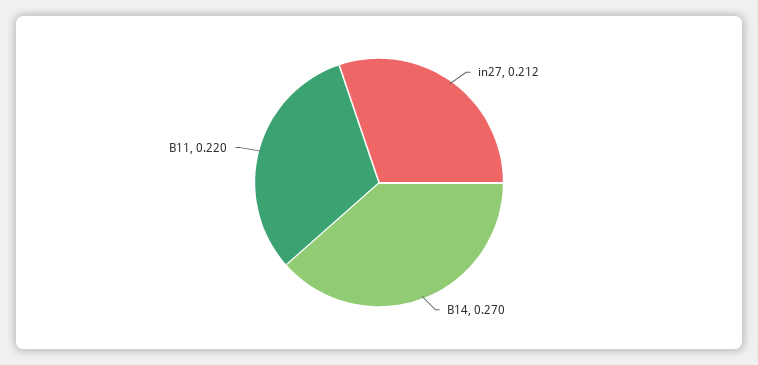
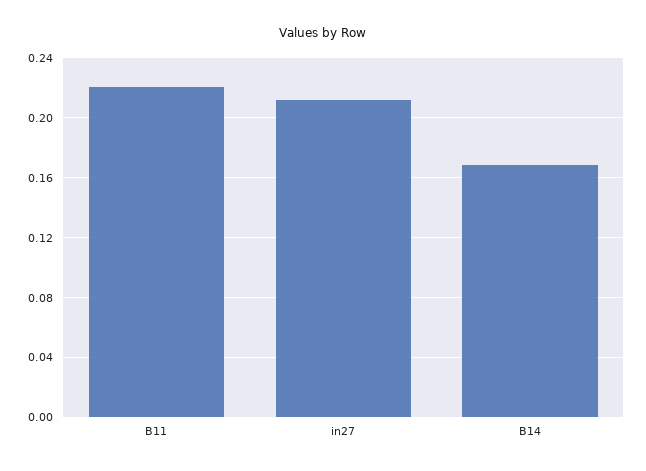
  {
    "in27": 0.212,
-   "B14": 0.27,
+   "B14": 0.17,
    "B11": 0.22
  }

